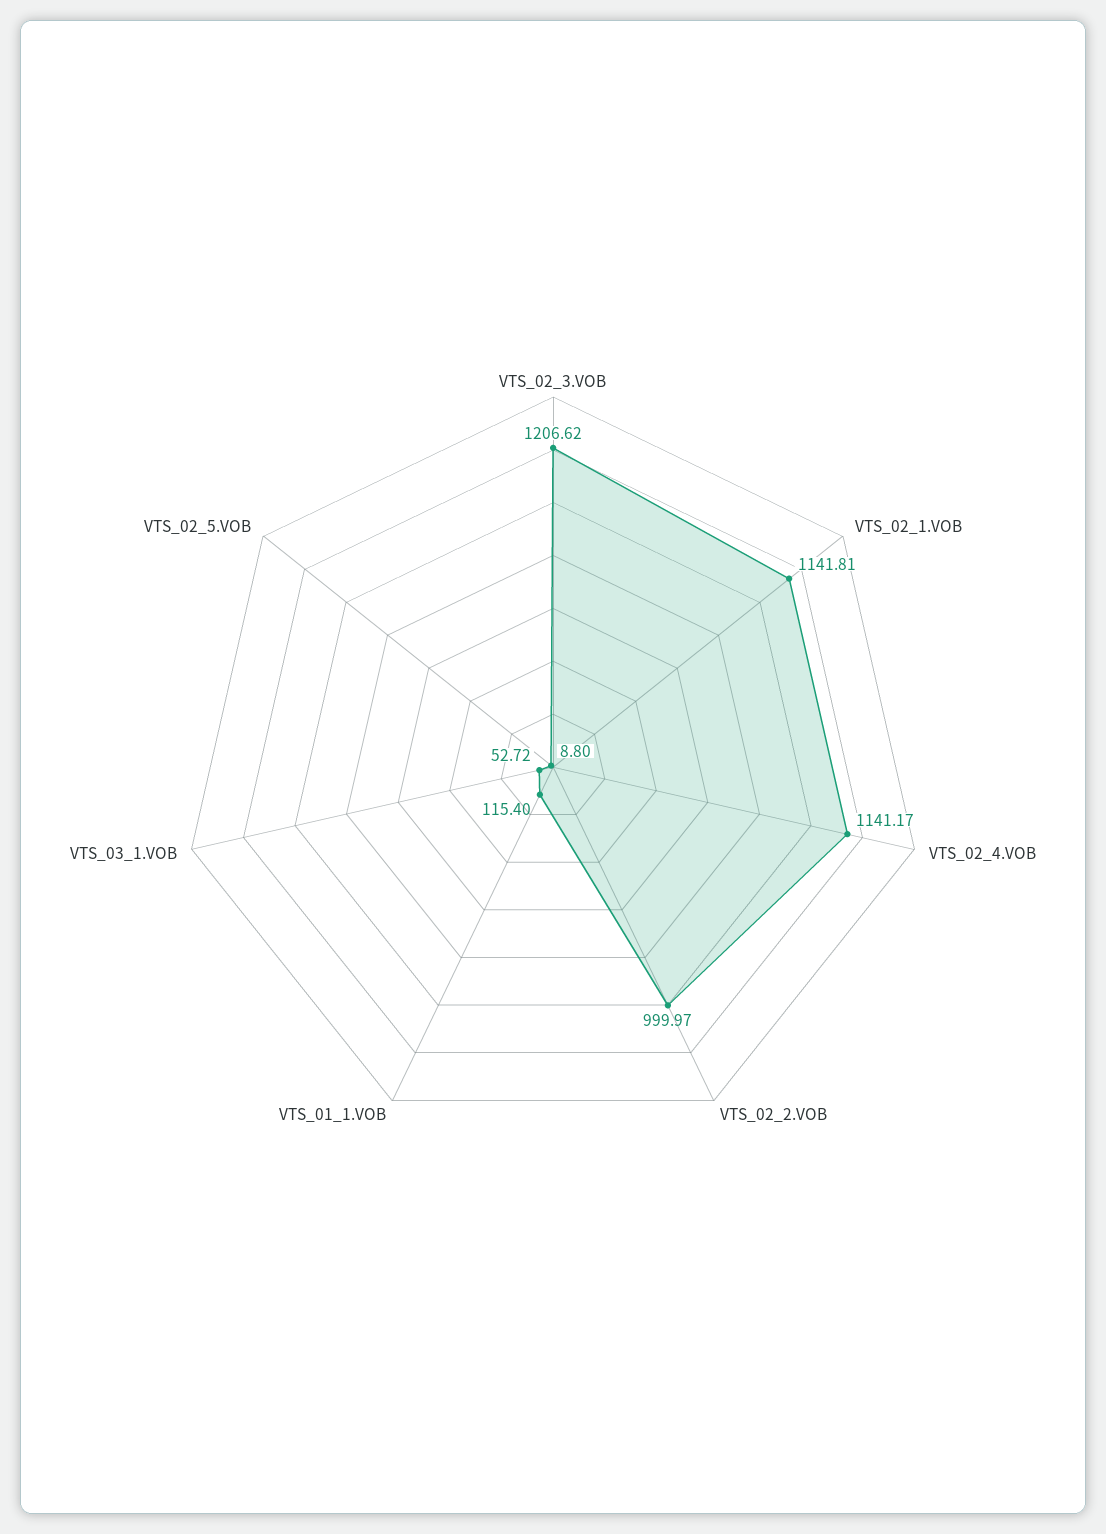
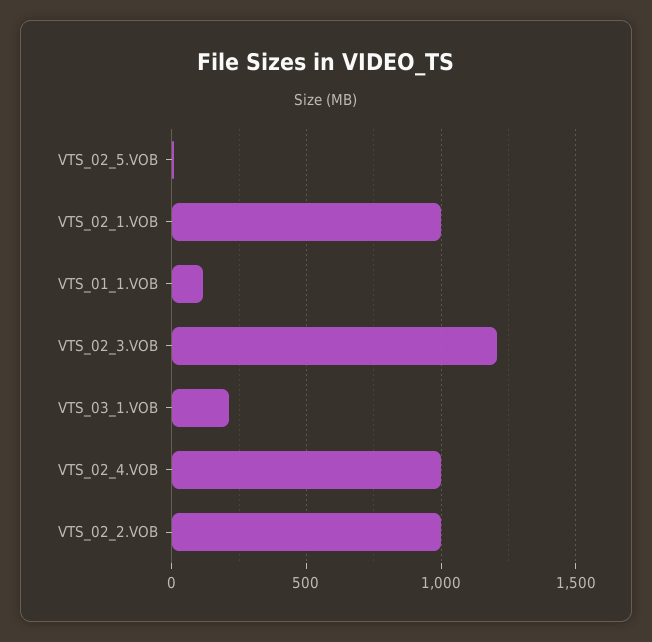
  {
    "VTS_02_3.VOB": 1206.62,
-   "VTS_02_1.VOB": 1141.81,
+   "VTS_02_1.VOB": 1000,
-   "VTS_02_4.VOB": 1141.17,
+   "VTS_02_4.VOB": 1000,
    "VTS_02_2.VOB": 999.97,
    "VTS_01_1.VOB": 115.4,
-   "VTS_03_1.VOB": 52.72,
+   "VTS_03_1.VOB": 200,
    "VTS_02_5.VOB": 8.8
  }

